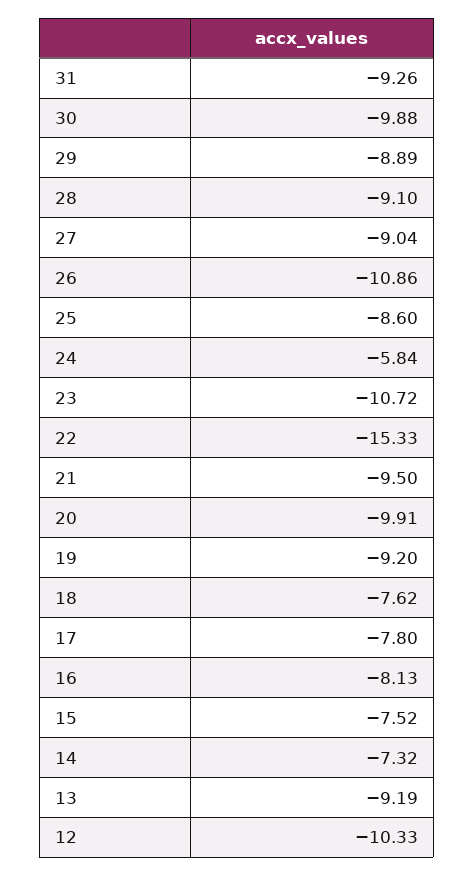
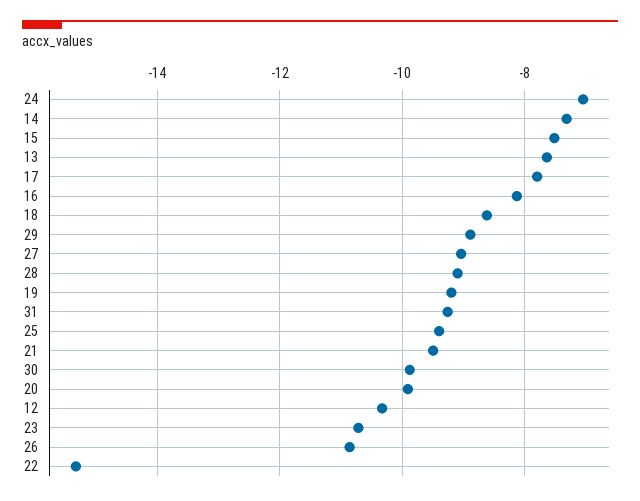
  {
    "31": -9.26,
    "30": -9.88,
    "29": -8.89,
    "28": -9.1,
    "27": -9.04,
    "26": -10.86,
-   "25": -8.6,
+   "25": -9.4,
-   "24": -5.84,
+   "24": -7,
    "23": -10.72,
    "22": -15.33,
    "21": -9.5,
    "20": -9.91,
    "19": -9.2,
-   "18": -7.62,
+   "18": -8.6,
    "17": -7.8,
    "16": -8.13,
    "15": -7.52,
    "14": -7.32,
-   "13": -9.19,
+   "13": -7.6,
    "12": -10.33
  }

